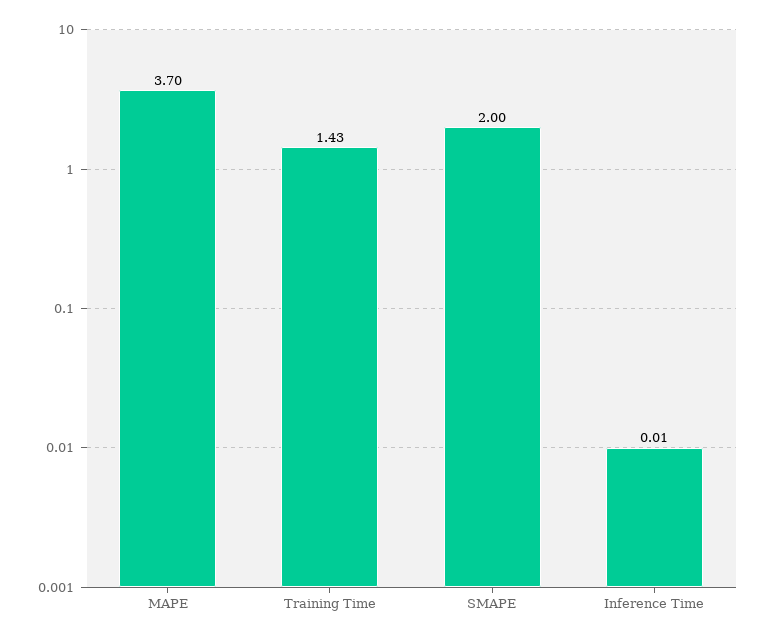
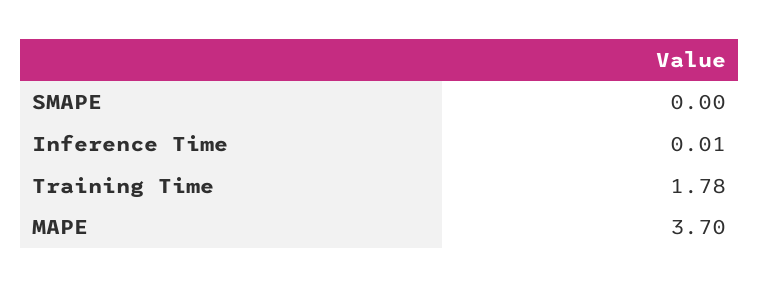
  {
    "MAPE": 3.7,
-   "Training Time": 1.43,
+   "Training Time": 1.78,
-   "SMAPE": 2,
+   "SMAPE": 0,
    "Inference Time": 0.01
  }

